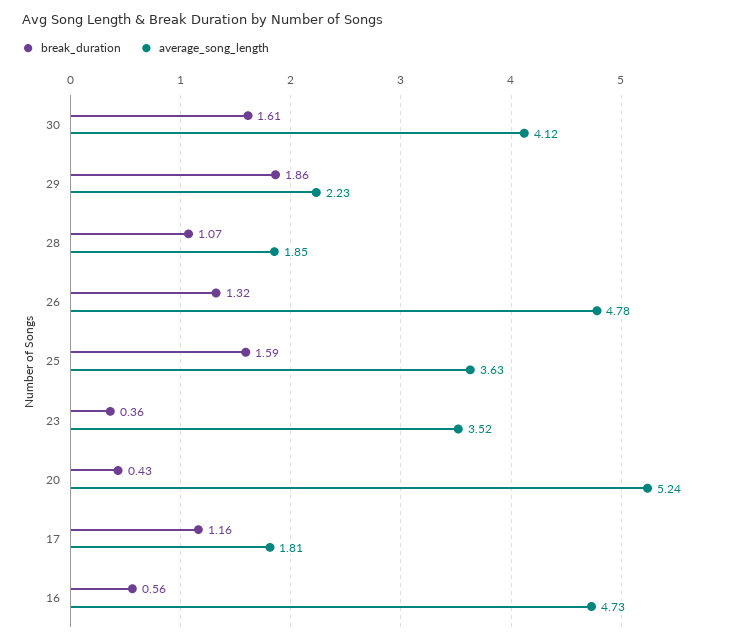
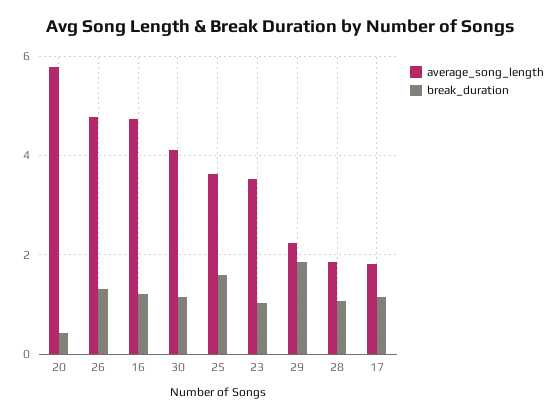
  {
    "break_duration": {
-     "30": 1.61,
+     "30": 1.2,
      "29": 1.86,
      "28": 1.07,
      "26": 1.32,
      "25": 1.59,
-     "23": 0.36,
+     "23": 1,
      "20": 0.43,
      "17": 1.16,
-     "16": 0.56
+     "16": 1.2
    },
    "average_song_length": {
      "30": 4.12,
      "29": 2.23,
      "28": 1.85,
      "26": 4.78,
      "25": 3.63,
      "23": 3.52,
-     "20": 5.24,
+     "20": 5.8,
      "17": 1.81,
      "16": 4.73
    }
  }

